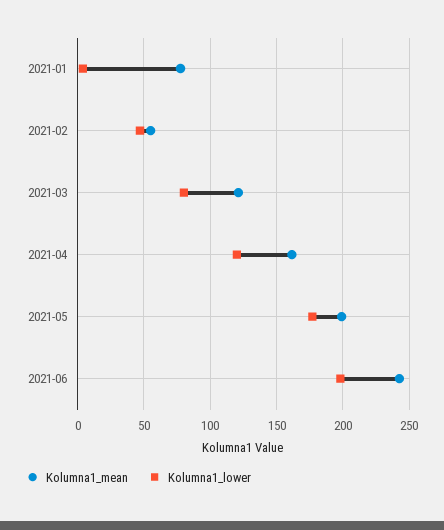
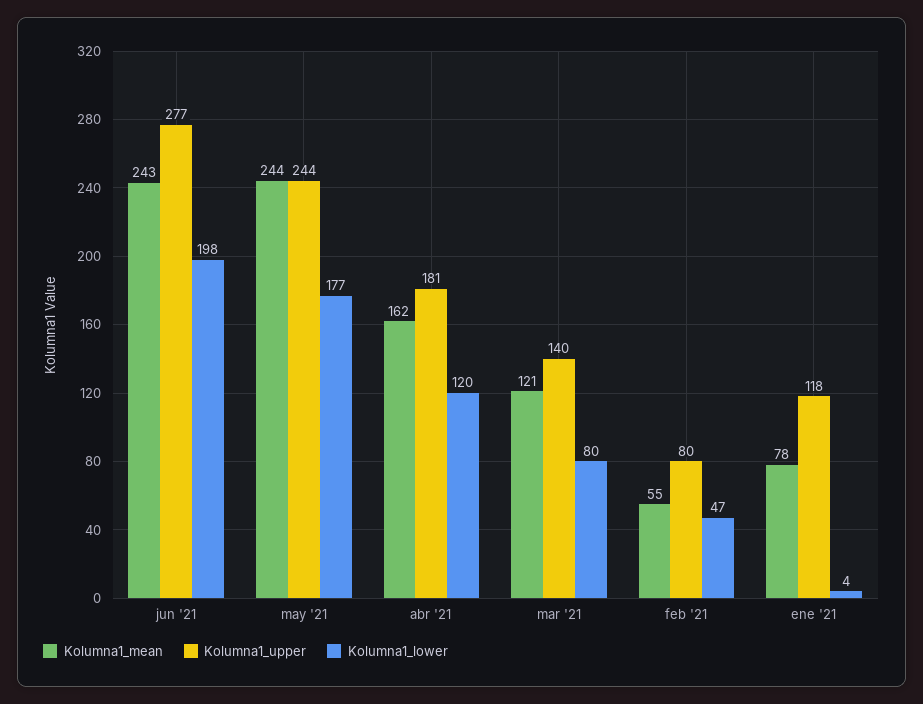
  {
    "Kolumna1_mean": {
      "2021-01": 78,
      "2021-02": 55,
      "2021-03": 121,
      "2021-04": 162,
-     "2021-05": 200,
+     "2021-05": 244,
      "2021-06": 243
    },
    "Kolumna1_lower": {
      "2021-01": 4,
      "2021-02": 47,
      "2021-03": 80,
      "2021-04": 120,
      "2021-05": 177,
      "2021-06": 198
-   }
+   },
+   "Kolumna1_upper": {
+     "2021-06": 277,
+     "2021-05": 244,
+     "2021-04": 181,
+     "2021-03": 140,
+     "2021-02": 80,
+     "2021-01": 118
+   }
  }

